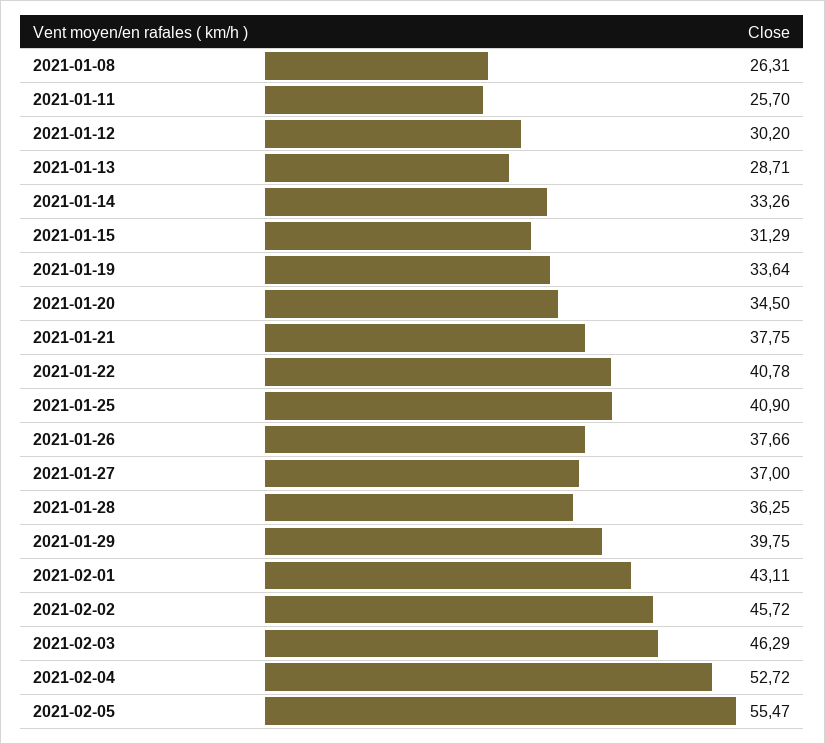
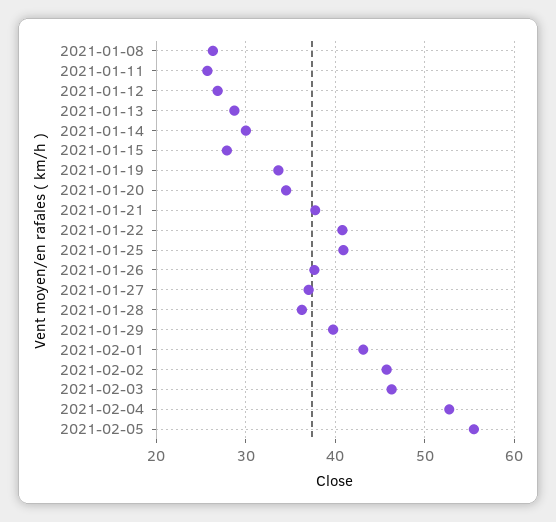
  {
    "2021-01-08": 26.31,
    "2021-01-11": 25.7,
-   "2021-01-12": 30.2,
+   "2021-01-12": 27,
    "2021-01-13": 28.71,
-   "2021-01-14": 33.26,
+   "2021-01-14": 30,
-   "2021-01-15": 31.29,
+   "2021-01-15": 28,
    "2021-01-19": 33.64,
    "2021-01-20": 34.5,
    "2021-01-21": 37.75,
    "2021-01-22": 40.78,
    "2021-01-25": 40.9,
    "2021-01-26": 37.66,
    "2021-01-27": 37,
    "2021-01-28": 36.25,
    "2021-01-29": 39.75,
    "2021-02-01": 43.11,
    "2021-02-02": 45.72,
    "2021-02-03": 46.29,
    "2021-02-04": 52.72,
    "2021-02-05": 55.47
  }

